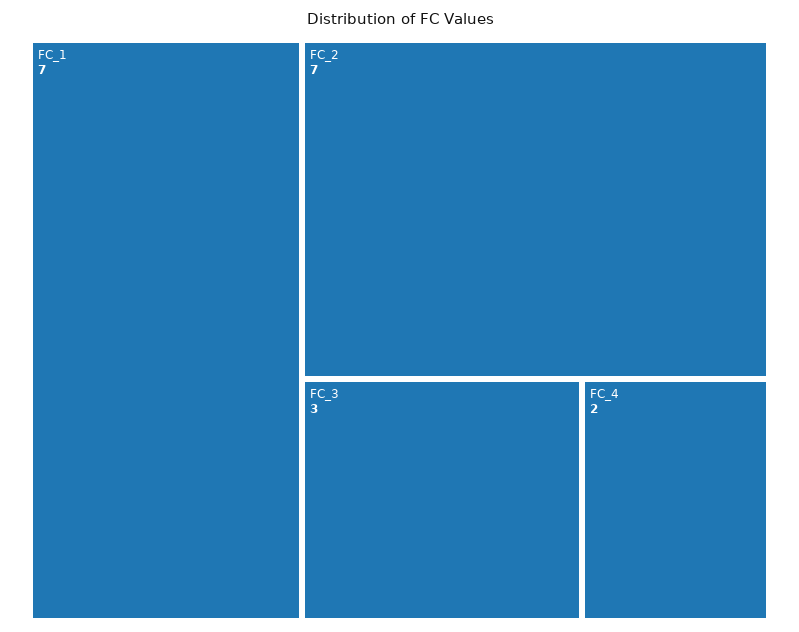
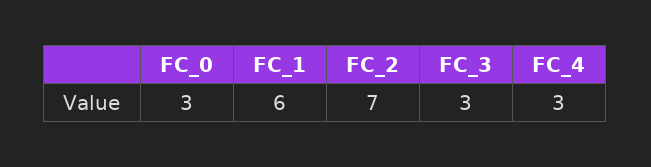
  {
-   "FC_1": 7,
+   "FC_1": 6,
    "FC_2": 7,
    "FC_3": 3,
-   "FC_4": 2
+   "FC_4": 3,
+   "FC_0": 3
  }

